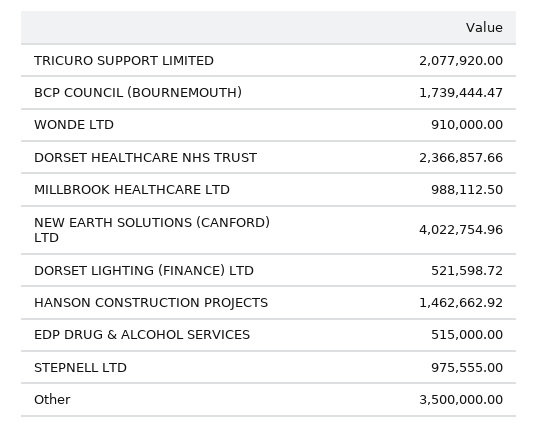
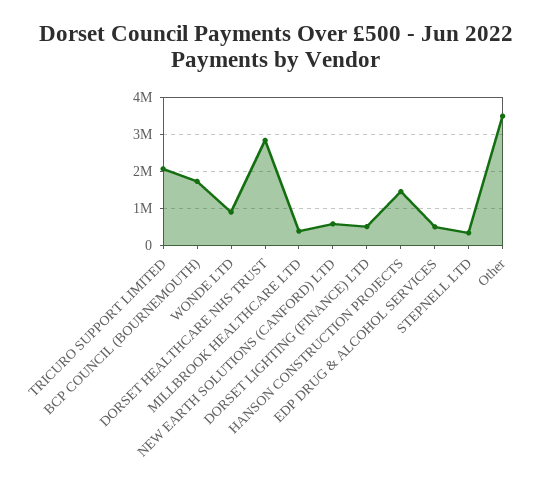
  {
    "TRICURO SUPPORT LIMITED": 2077920,
    "BCP COUNCIL (BOURNEMOUTH)": 1739444.47,
    "WONDE LTD": 910000,
-   "DORSET HEALTHCARE NHS TRUST": 2366857.66,
+   "DORSET HEALTHCARE NHS TRUST": 2800000,
-   "MILLBROOK HEALTHCARE LTD": 988112.5,
+   "MILLBROOK HEALTHCARE LTD": 400000,
-   "NEW EARTH SOLUTIONS (CANFORD) LTD": 4022754.96,
+   "NEW EARTH SOLUTIONS (CANFORD) LTD": 600000,
    "DORSET LIGHTING (FINANCE) LTD": 521598.72,
    "HANSON CONSTRUCTION PROJECTS": 1462662.92,
    "EDP DRUG & ALCOHOL SERVICES": 515000,
-   "STEPNELL LTD": 975555,
+   "STEPNELL LTD": 400000,
    "Other": 3500000
  }

